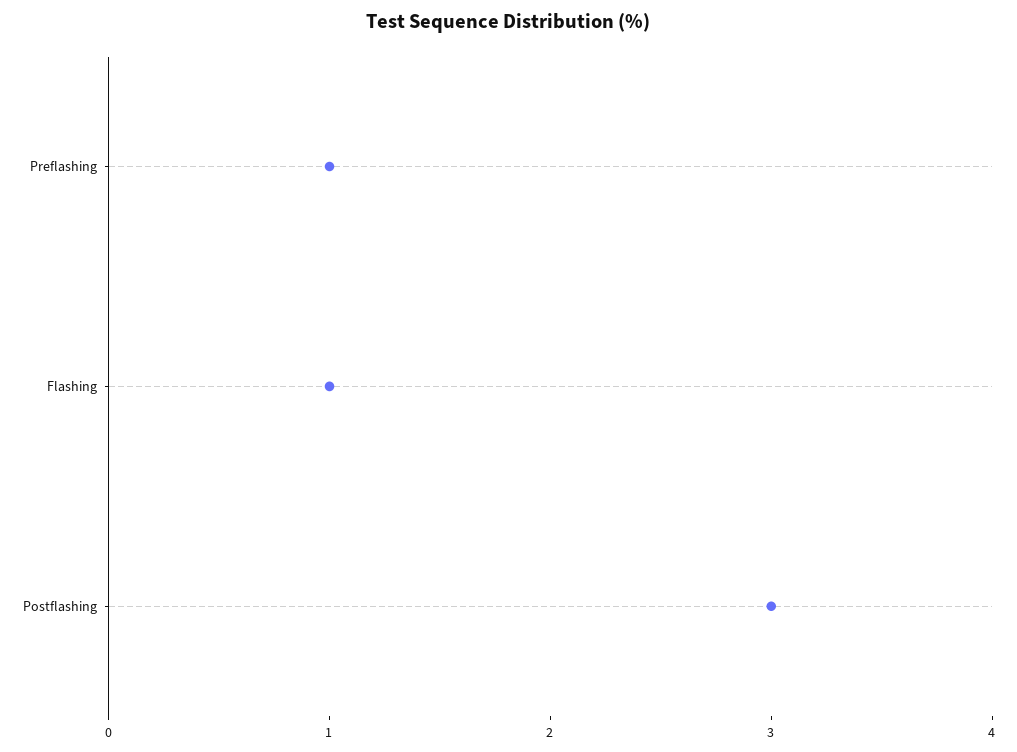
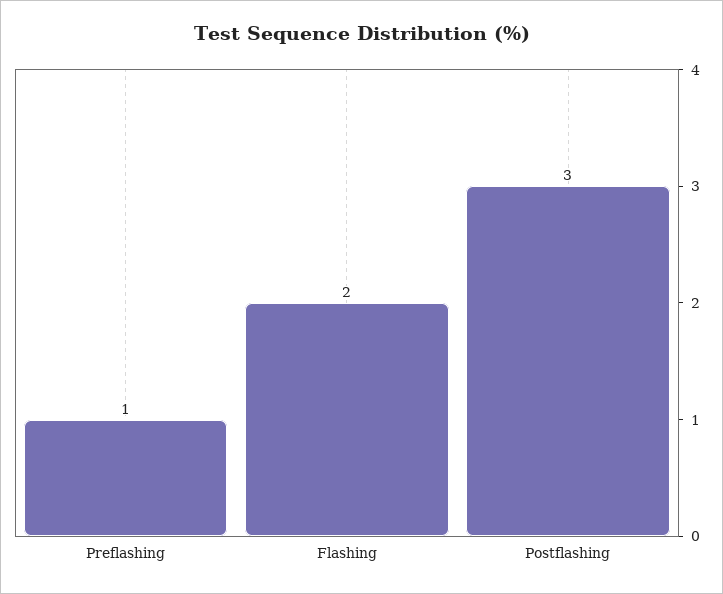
  {
    "Preflashing": 1,
-   "Flashing": 1,
+   "Flashing": 2,
    "Postflashing": 3
  }

